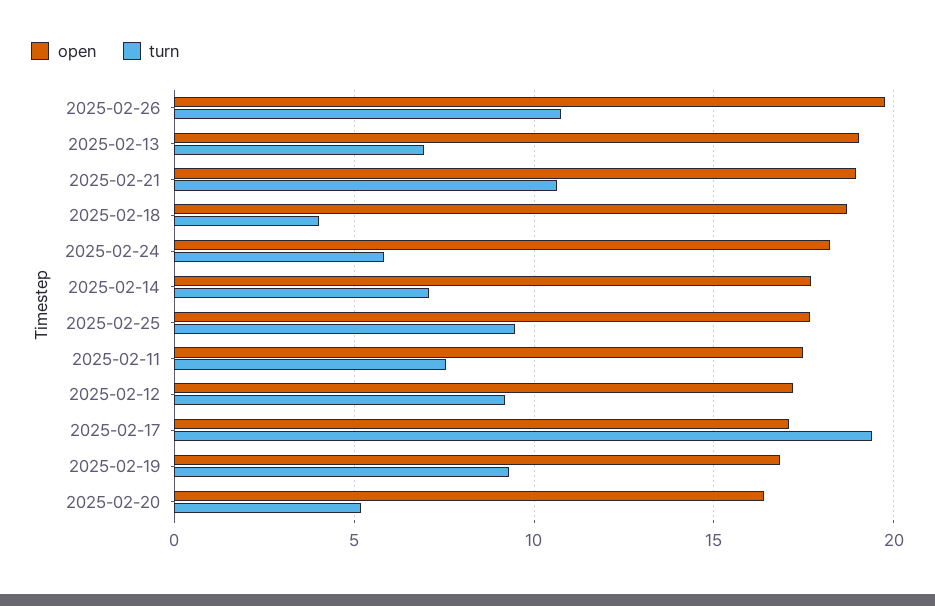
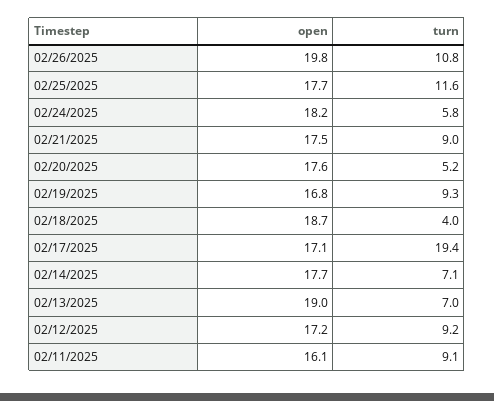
  {
    "open": {
      "2025-02-26": 19.8,
      "2025-02-13": 19,
-     "2025-02-21": 19,
+     "2025-02-21": 17.5,
      "2025-02-18": 18.7,
      "2025-02-24": 18.2,
      "2025-02-14": 17.7,
      "2025-02-25": 17.7,
-     "2025-02-11": 17.5,
+     "2025-02-11": 16.1,
      "2025-02-12": 17.2,
      "2025-02-17": 17.1,
      "2025-02-19": 16.8,
-     "2025-02-20": 16.5
+     "2025-02-20": 17.6
    },
    "turn": {
      "2025-02-26": 10.8,
      "2025-02-13": 7,
-     "2025-02-21": 10.5,
+     "2025-02-21": 9,
      "2025-02-18": 4,
      "2025-02-24": 5.8,
      "2025-02-14": 7.1,
-     "2025-02-25": 9.5,
+     "2025-02-25": 11.6,
-     "2025-02-11": 7.5,
+     "2025-02-11": 9.1,
      "2025-02-12": 9.2,
      "2025-02-17": 19.4,
      "2025-02-19": 9.3,
      "2025-02-20": 5.2
    }
  }

